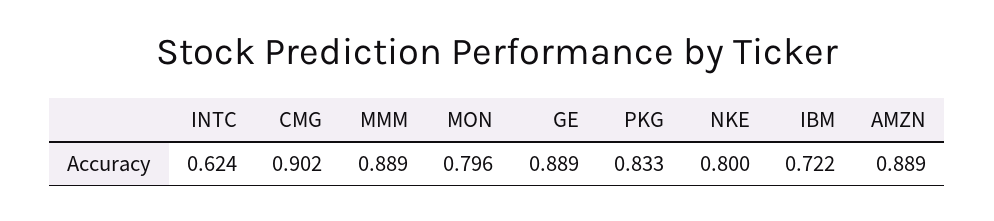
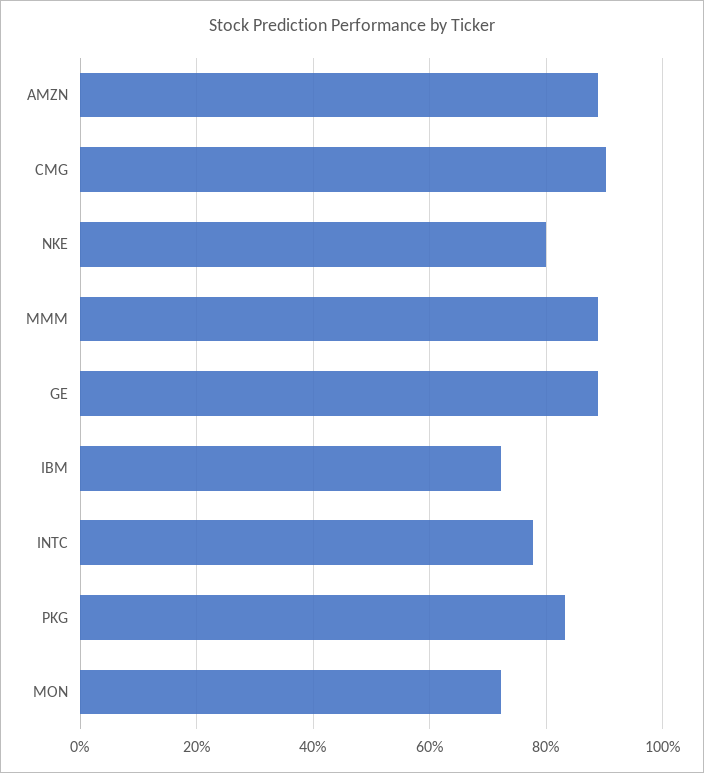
  {
-   "INTC": 0.624,
+   "INTC": 0.78,
    "CMG": 0.902,
    "MMM": 0.889,
-   "MON": 0.796,
+   "MON": 0.72,
    "GE": 0.889,
    "PKG": 0.833,
    "NKE": 0.8,
    "IBM": 0.722,
    "AMZN": 0.889
  }

